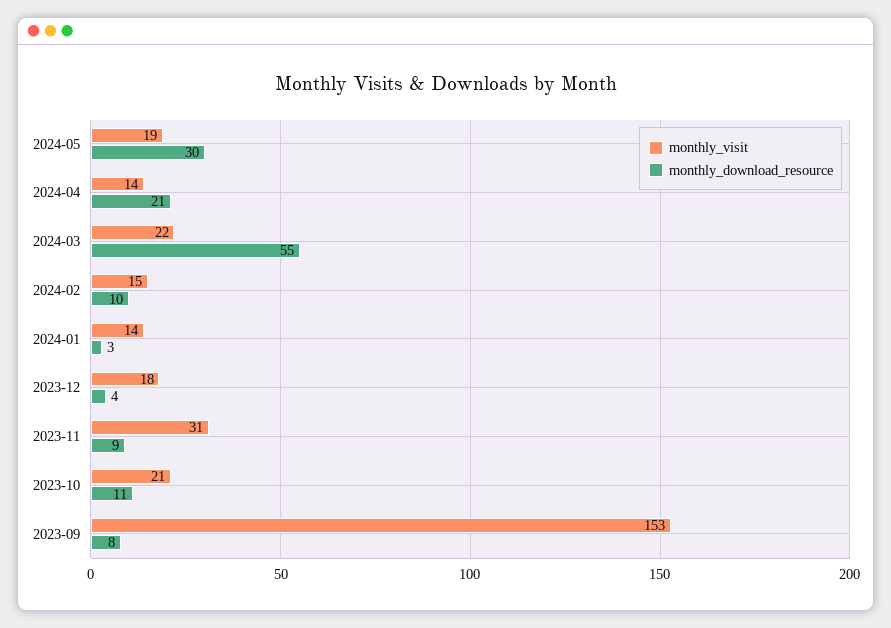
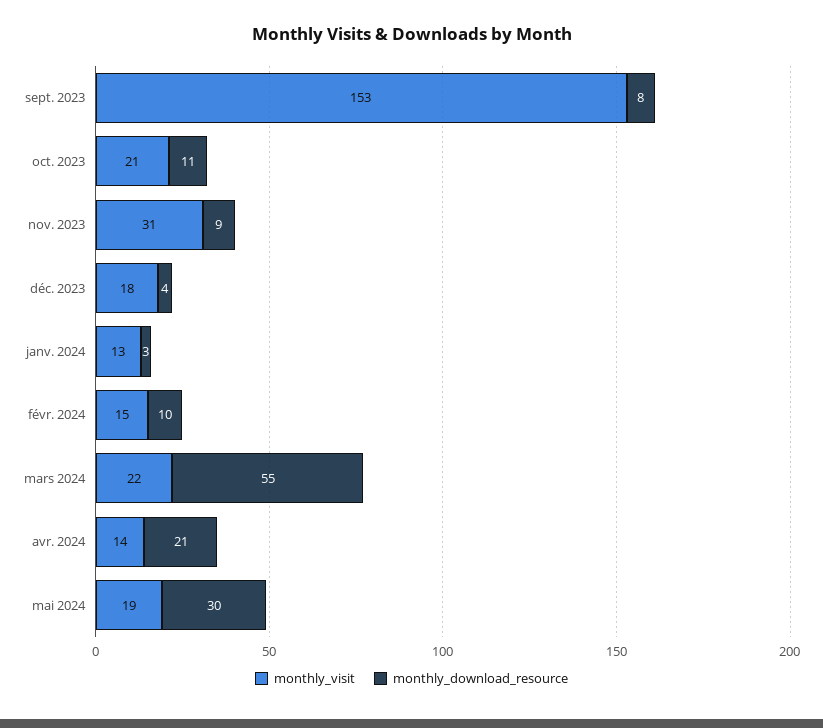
  {
    "monthly_visit": {
      "2024-05": 19,
      "2024-04": 14,
      "2024-03": 22,
      "2024-02": 15,
-     "2024-01": 14,
+     "2024-01": 13,
      "2023-12": 18,
      "2023-11": 31,
      "2023-10": 21,
      "2023-09": 153
    },
    "monthly_download_resource": {
      "2024-05": 30,
      "2024-04": 21,
      "2024-03": 55,
      "2024-02": 10,
      "2024-01": 3,
      "2023-12": 4,
      "2023-11": 9,
      "2023-10": 11,
      "2023-09": 8
    }
  }

